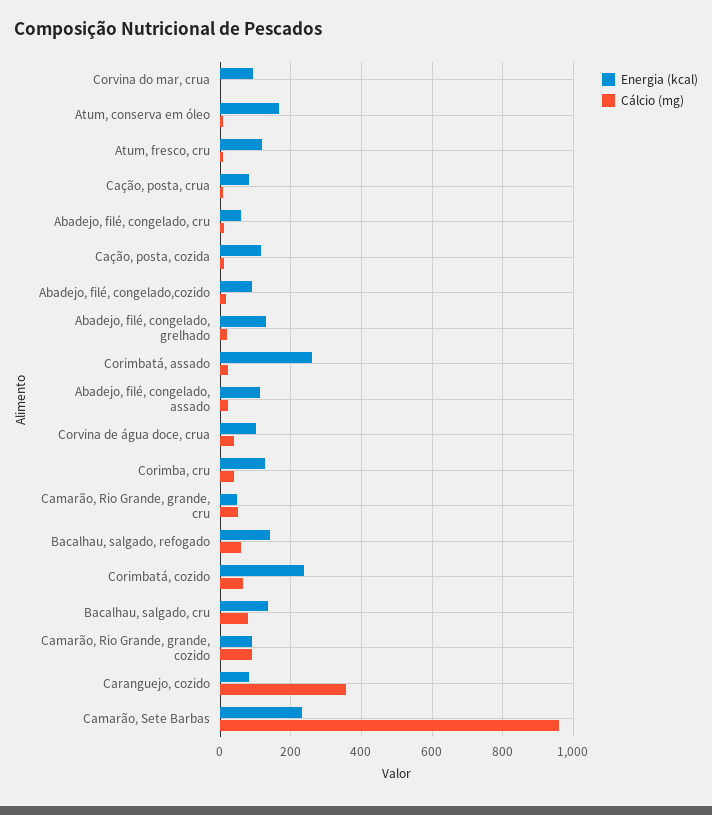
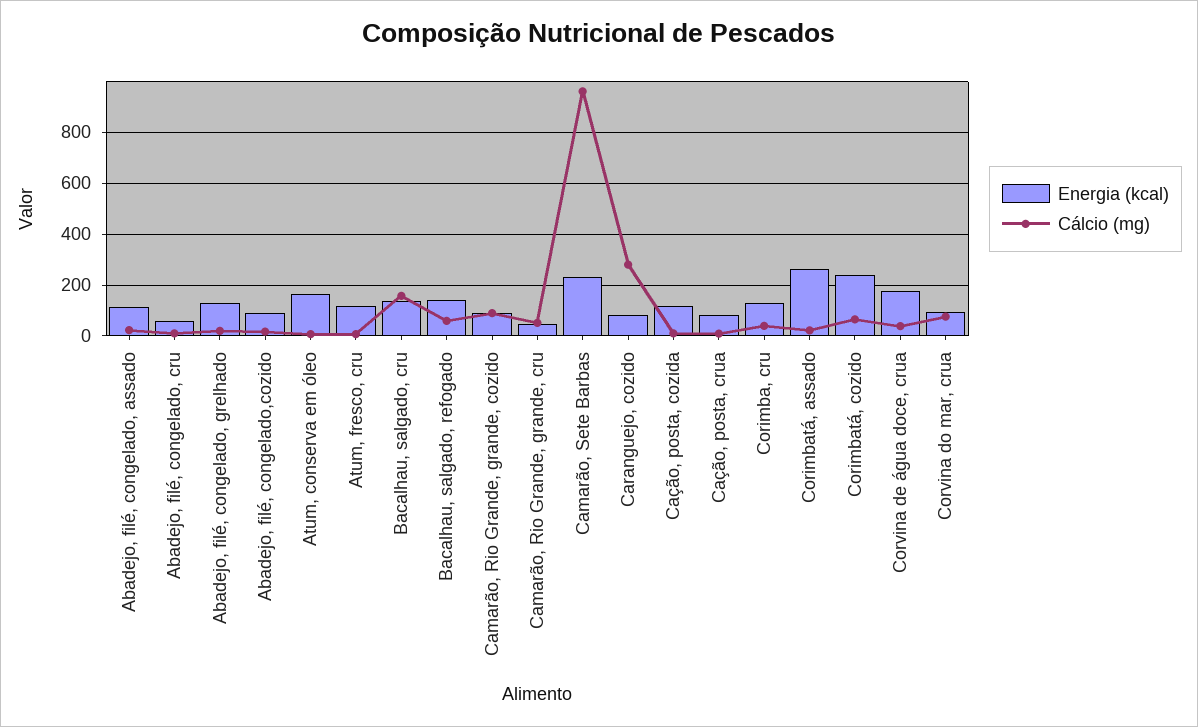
  {
    "Energia (kcal)": {
      "Corvina do mar, crua": 100,
      "Atum, conserva em óleo": 160,
      "Atum, fresco, cru": 120,
      "Cação, posta, crua": 80,
      "Abadejo, filé, congelado, cru": 60,
      "Cação, posta, cozida": 120,
      "Abadejo, filé, congelado,cozido": 100,
      "Abadejo, filé, congelado, grelhado": 140,
      "Corimbatá, assado": 260,
      "Abadejo, filé, congelado, assado": 120,
-     "Corvina de água doce, crua": 100,
+     "Corvina de água doce, crua": 175,
      "Corimba, cru": 120,
      "Camarão, Rio Grande, grande, cru": 40,
      "Bacalhau, salgado, refogado": 140,
      "Corimbatá, cozido": 240,
      "Bacalhau, salgado, cru": 140,
      "Camarão, Rio Grande, grande, cozido": 100,
      "Caranguejo, cozido": 80,
      "Camarão, Sete Barbas": 240
    },
    "Cálcio (mg)": {
-     "Corvina do mar, crua": 0,
+     "Corvina do mar, crua": 75,
      "Atum, conserva em óleo": 0,
      "Atum, fresco, cru": 0,
      "Cação, posta, crua": 0,
      "Abadejo, filé, congelado, cru": 20,
      "Cação, posta, cozida": 20,
      "Abadejo, filé, congelado,cozido": 20,
      "Abadejo, filé, congelado, grelhado": 20,
      "Corimbatá, assado": 20,
      "Abadejo, filé, congelado, assado": 20,
      "Corvina de água doce, crua": 40,
      "Corimba, cru": 40,
      "Camarão, Rio Grande, grande, cru": 60,
      "Bacalhau, salgado, refogado": 60,
      "Corimbatá, cozido": 60,
-     "Bacalhau, salgado, cru": 80,
+     "Bacalhau, salgado, cru": 150,
      "Camarão, Rio Grande, grande, cozido": 100,
-     "Caranguejo, cozido": 360,
+     "Caranguejo, cozido": 275,
      "Camarão, Sete Barbas": 960
    }
  }

